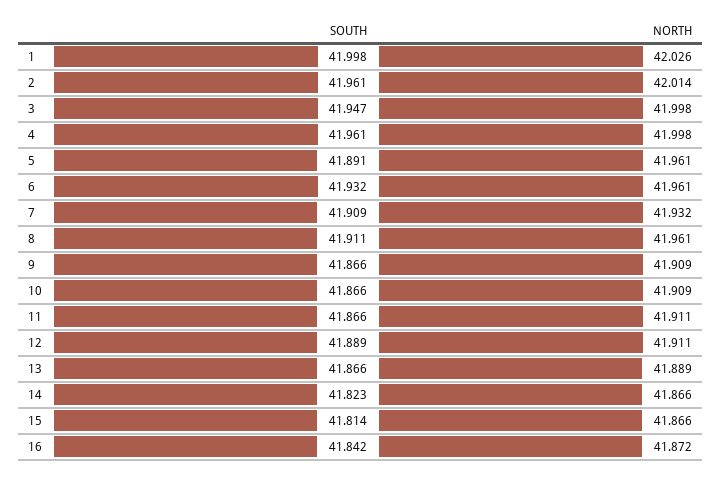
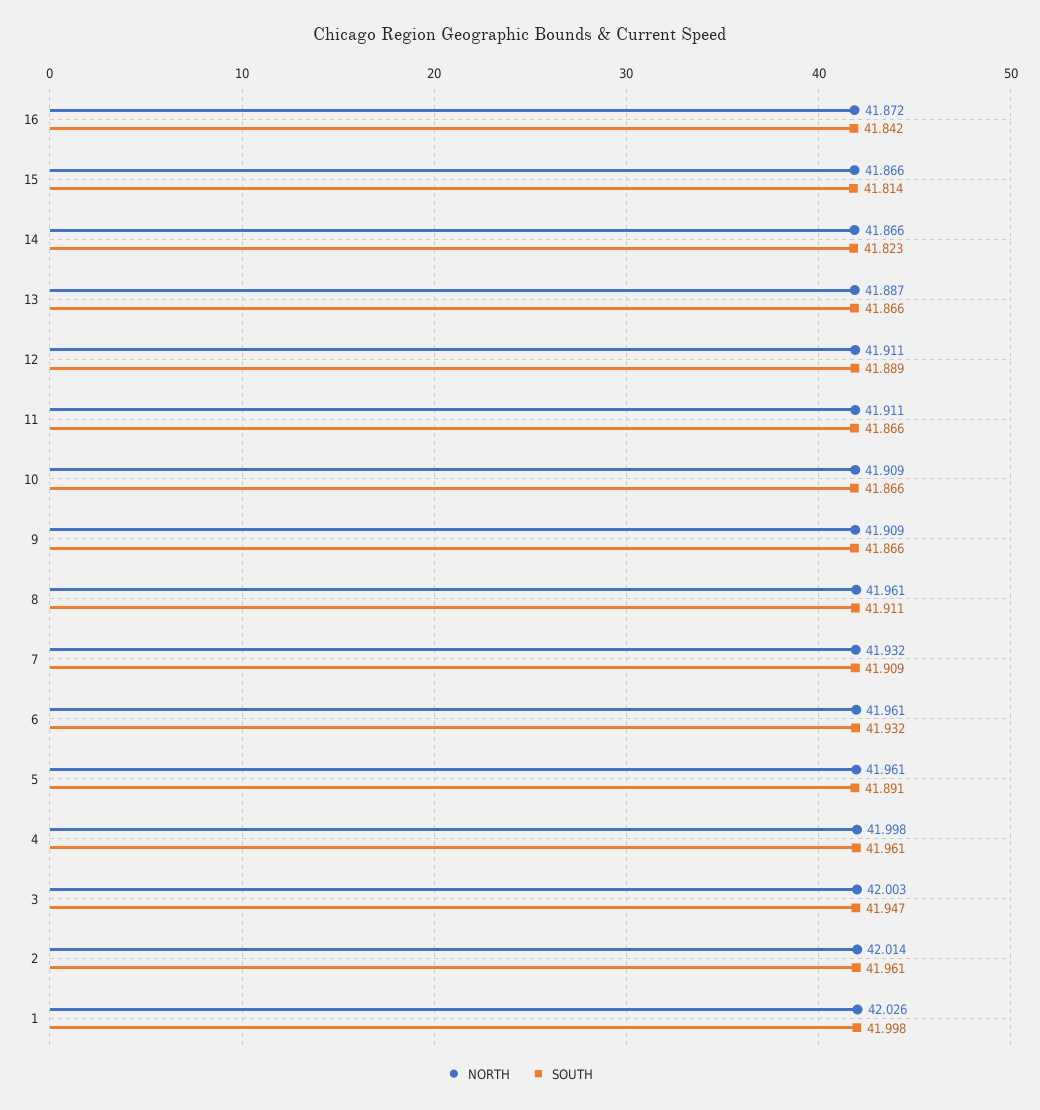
  {
    "SOUTH": {
      "1": 41.998,
      "2": 41.961,
      "3": 41.947,
      "4": 41.961,
      "5": 41.891,
      "6": 41.932,
      "7": 41.909,
      "8": 41.911,
      "9": 41.866,
      "10": 41.866,
      "11": 41.866,
      "12": 41.889,
      "13": 41.866,
      "14": 41.823,
      "15": 41.814,
      "16": 41.842
    },
    "NORTH": {
      "1": 42.026,
      "2": 42.014,
-     "3": 41.998,
+     "3": 42.003,
      "4": 41.998,
      "5": 41.961,
      "6": 41.961,
      "7": 41.932,
      "8": 41.961,
      "9": 41.909,
      "10": 41.909,
      "11": 41.911,
      "12": 41.911,
-     "13": 41.889,
+     "13": 41.887,
      "14": 41.866,
      "15": 41.866,
      "16": 41.872
    }
  }

